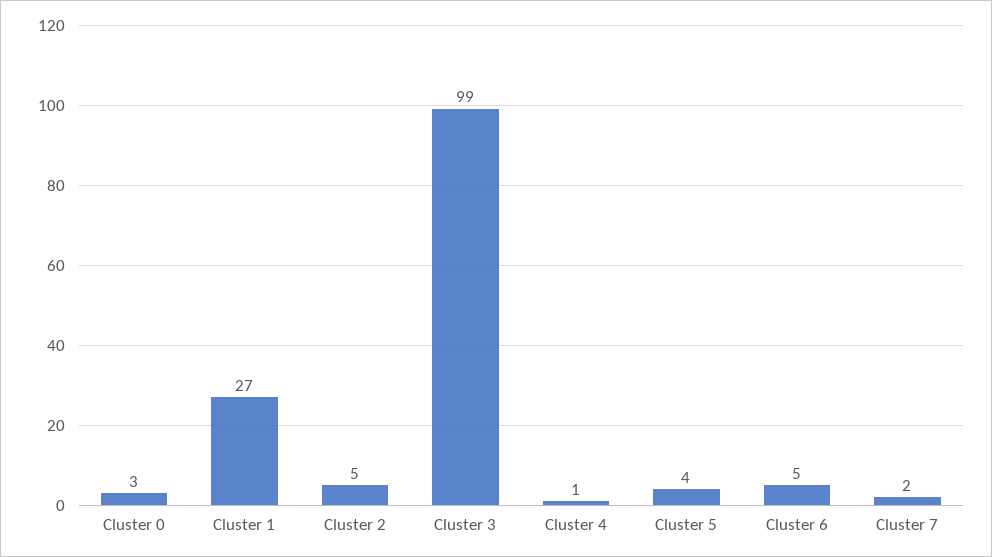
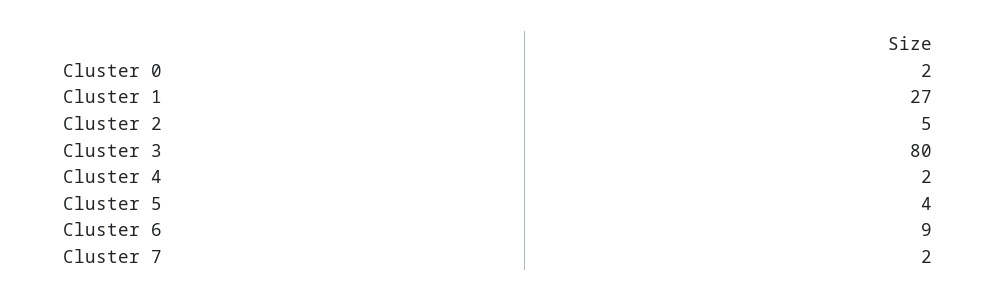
  {
-   "Cluster 0": 3,
+   "Cluster 0": 2,
    "Cluster 1": 27,
    "Cluster 2": 5,
-   "Cluster 3": 99,
+   "Cluster 3": 80,
-   "Cluster 4": 1,
+   "Cluster 4": 2,
    "Cluster 5": 4,
-   "Cluster 6": 5,
+   "Cluster 6": 9,
    "Cluster 7": 2
  }

